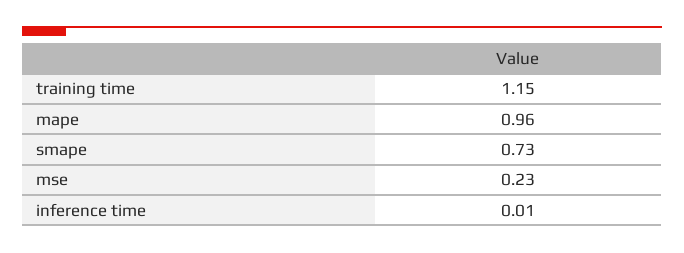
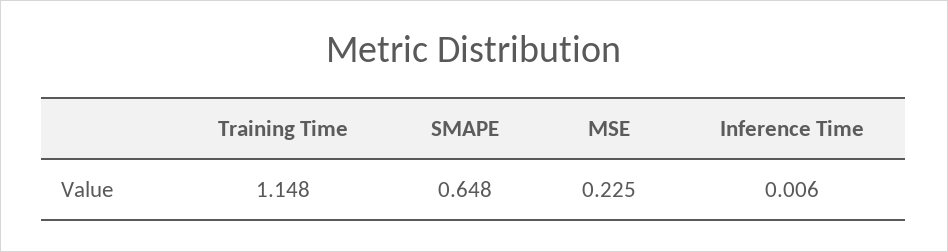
  {
    "training time": 1.148,
-   "mape": 0.96,
-   "smape": 0.73,
+   "smape": 0.648,
    "mse": 0.225,
    "inference time": 0.006
  }

